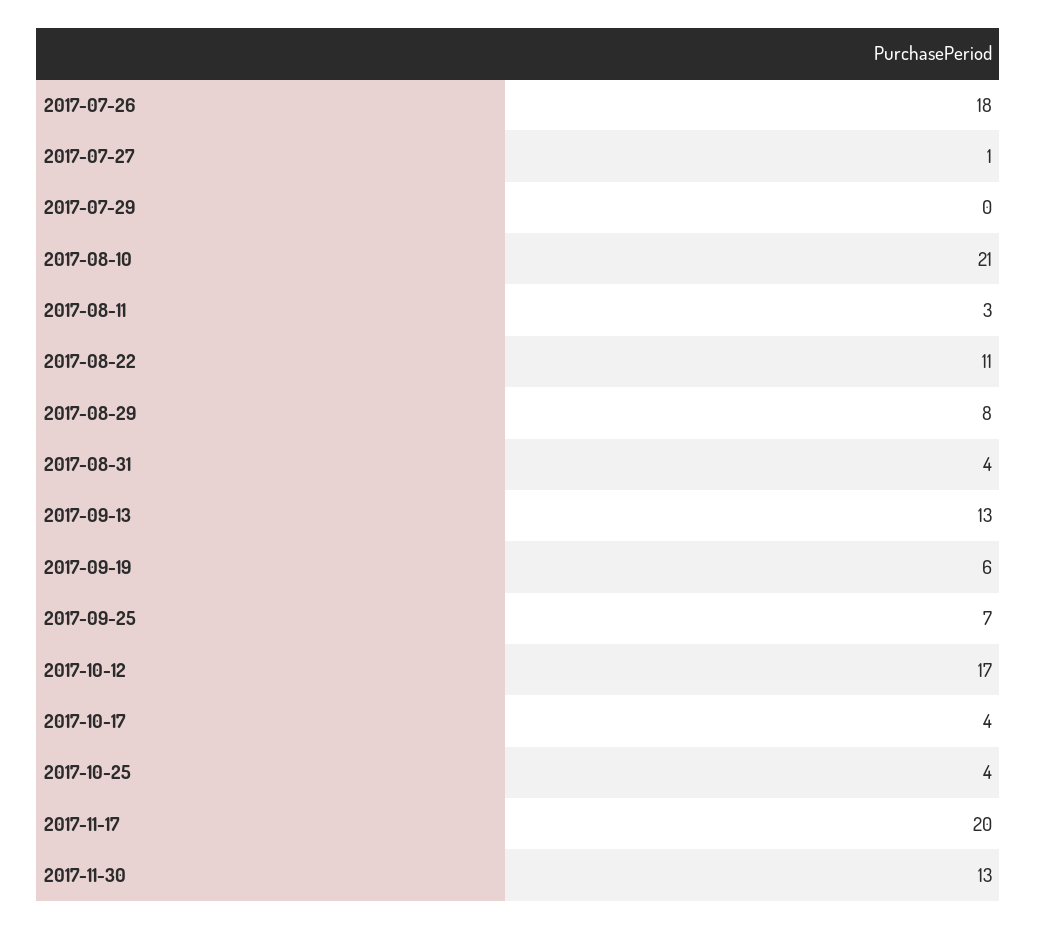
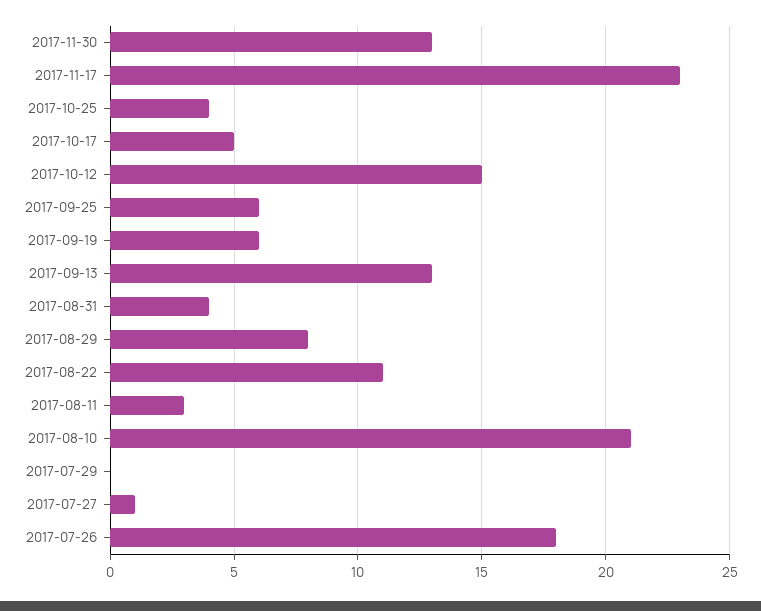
  {
    "2017-07-26": 18,
    "2017-07-27": 1,
    "2017-07-29": 0,
    "2017-08-10": 21,
    "2017-08-11": 3,
    "2017-08-22": 11,
    "2017-08-29": 8,
    "2017-08-31": 4,
    "2017-09-13": 13,
    "2017-09-19": 6,
-   "2017-09-25": 7,
+   "2017-09-25": 6,
-   "2017-10-12": 17,
+   "2017-10-12": 15,
-   "2017-10-17": 4,
+   "2017-10-17": 5,
    "2017-10-25": 4,
-   "2017-11-17": 20,
+   "2017-11-17": 23,
    "2017-11-30": 13
  }

